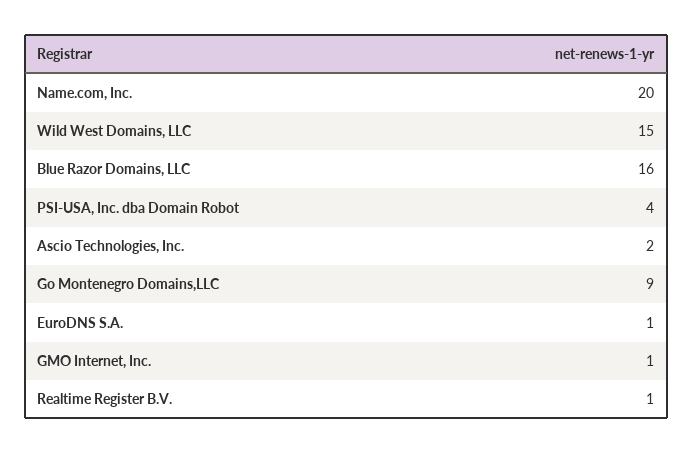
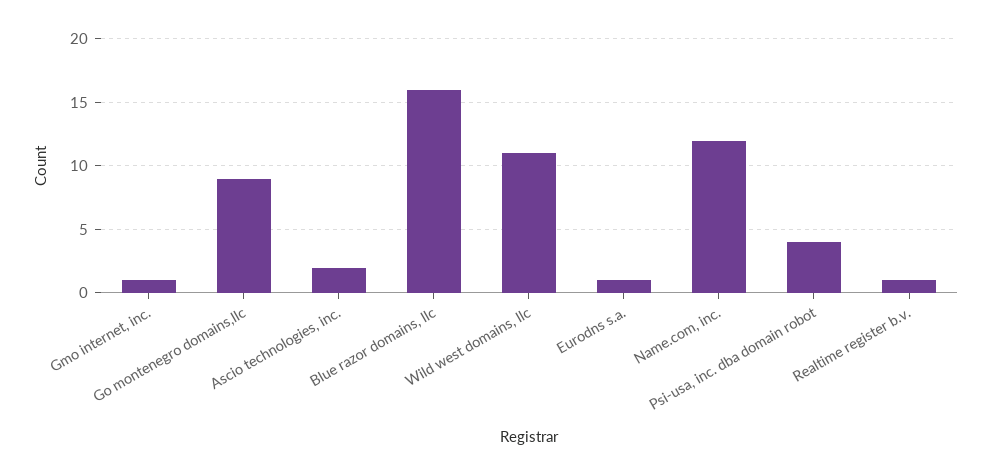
  {
-   "Name.com, Inc.": 20,
+   "Name.com, Inc.": 12,
-   "Wild West Domains, LLC": 15,
+   "Wild West Domains, LLC": 11,
    "Blue Razor Domains, LLC": 16,
    "PSI-USA, Inc. dba Domain Robot": 4,
    "Ascio Technologies, Inc.": 2,
    "Go Montenegro Domains,LLC": 9,
    "EuroDNS S.A.": 1,
    "GMO Internet, Inc.": 1,
    "Realtime Register B.V.": 1
  }

